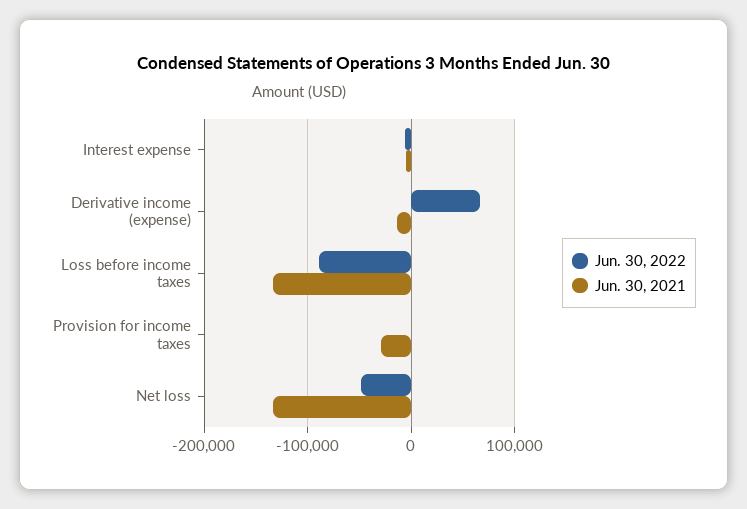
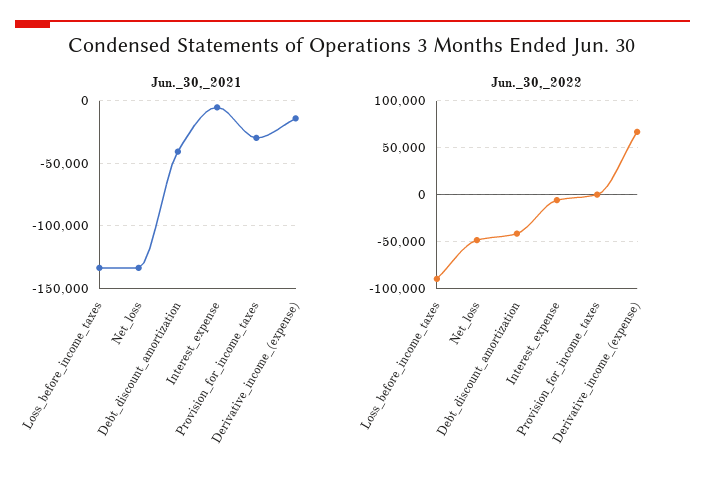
  {
    "Jun. 30, 2022": {
      "Interest expense": -10000,
      "Derivative income (expense)": 70000,
      "Loss before income taxes": -90000,
      "Provision for income taxes": 0,
-     "Net loss": -50000
+     "Net loss": -50000,
+     "Debt_discount_amortization": -40000
    },
    "Jun. 30, 2021": {
      "Interest expense": -5000,
      "Derivative income (expense)": -15000,
      "Loss before income taxes": -135000,
      "Provision for income taxes": -30000,
-     "Net loss": -135000
+     "Net loss": -135000,
+     "Debt_discount_amortization": -40000
    }
  }

